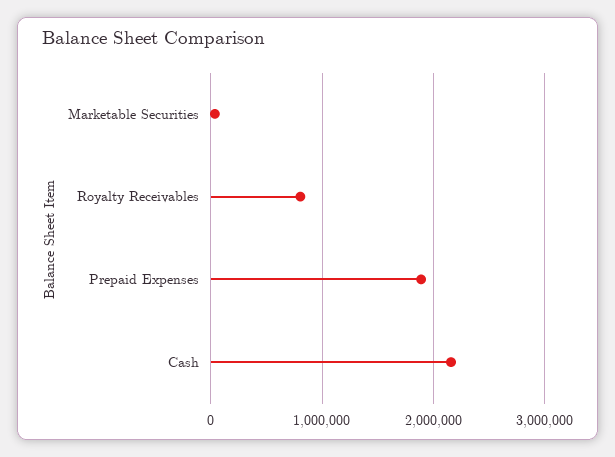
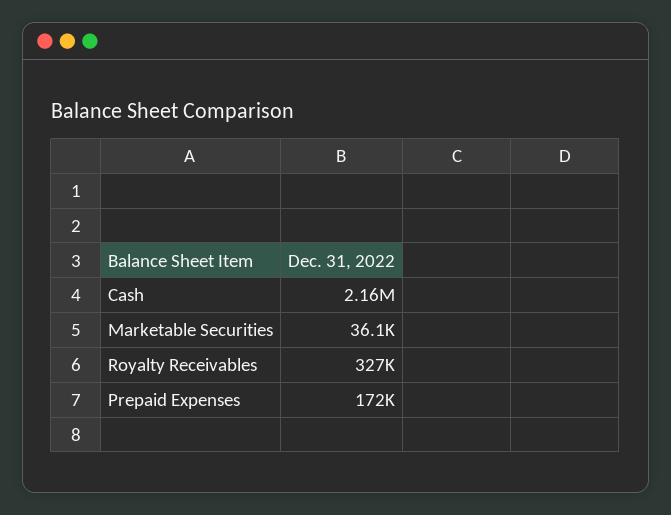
  {
    "Marketable Securities": 36100,
-   "Royalty Receivables": 800000,
+   "Royalty Receivables": 327000,
-   "Prepaid Expenses": 1900000,
+   "Prepaid Expenses": 172000,
    "Cash": 2160000
  }

